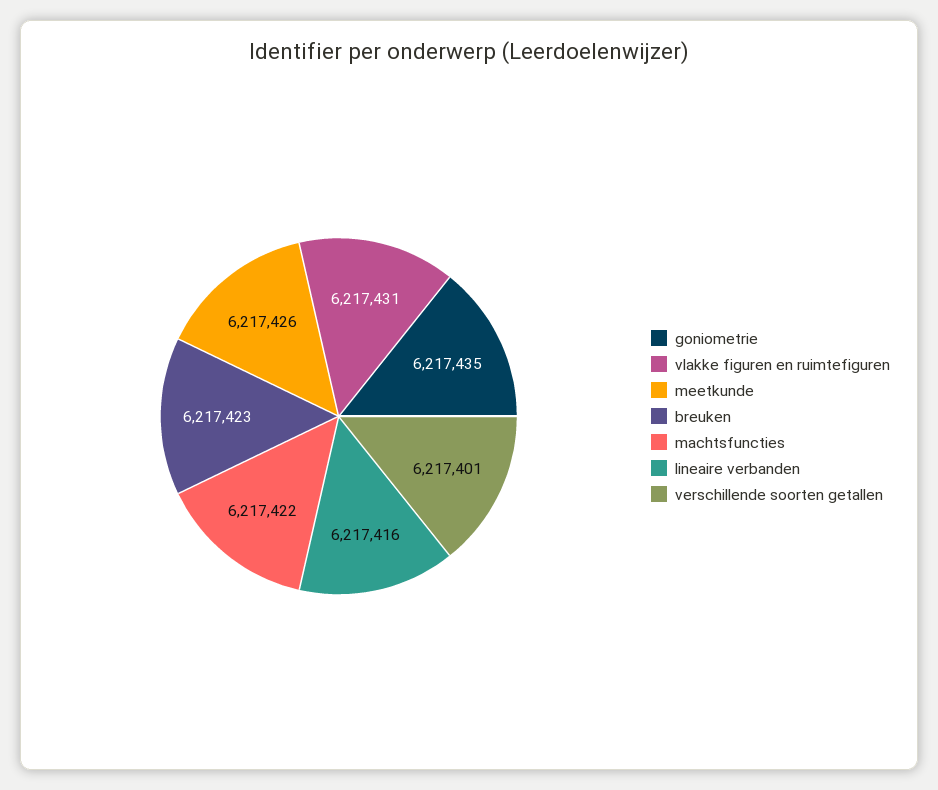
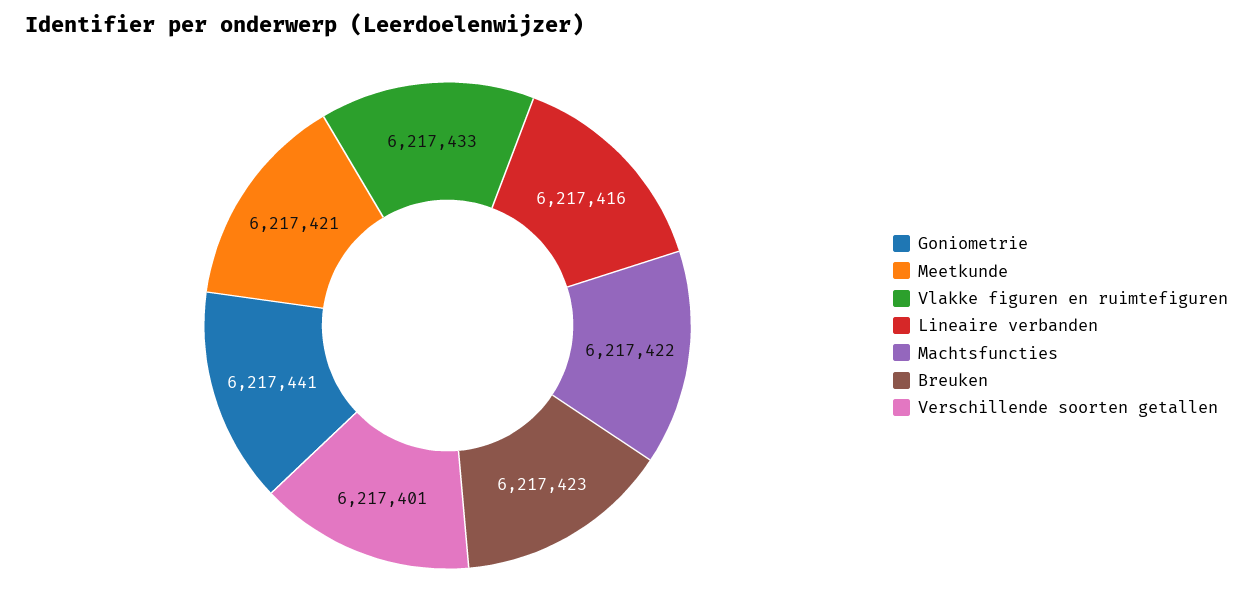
  {
-   "goniometrie": 6217435,
+   "goniometrie": 6217441,
-   "vlakke figuren en ruimtefiguren": 6217431,
+   "vlakke figuren en ruimtefiguren": 6217433,
-   "meetkunde": 6217426,
+   "meetkunde": 6217421,
    "breuken": 6217423,
    "machtsfuncties": 6217422,
    "lineaire verbanden": 6217416,
    "verschillende soorten getallen": 6217401
  }

